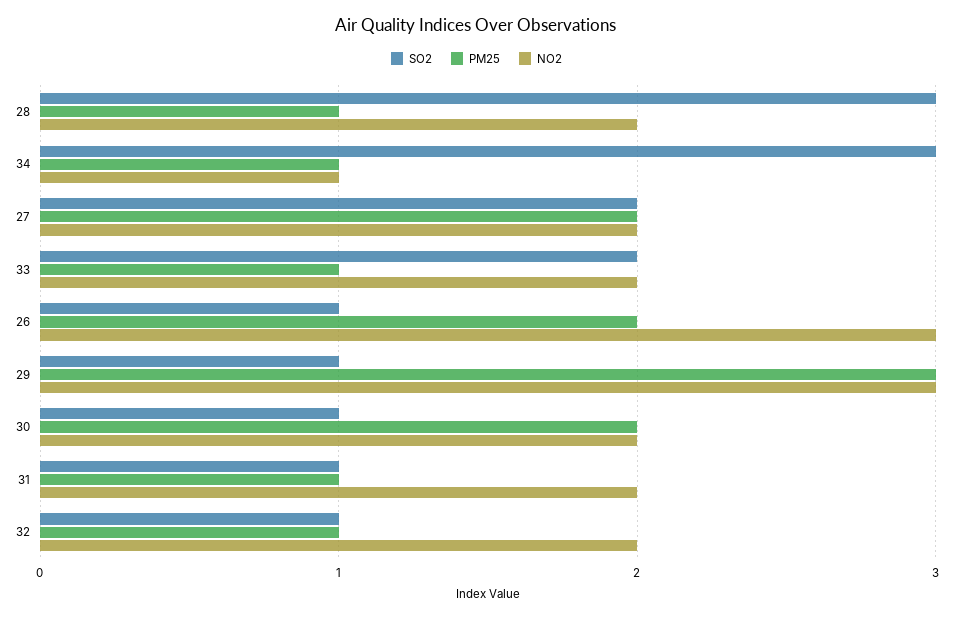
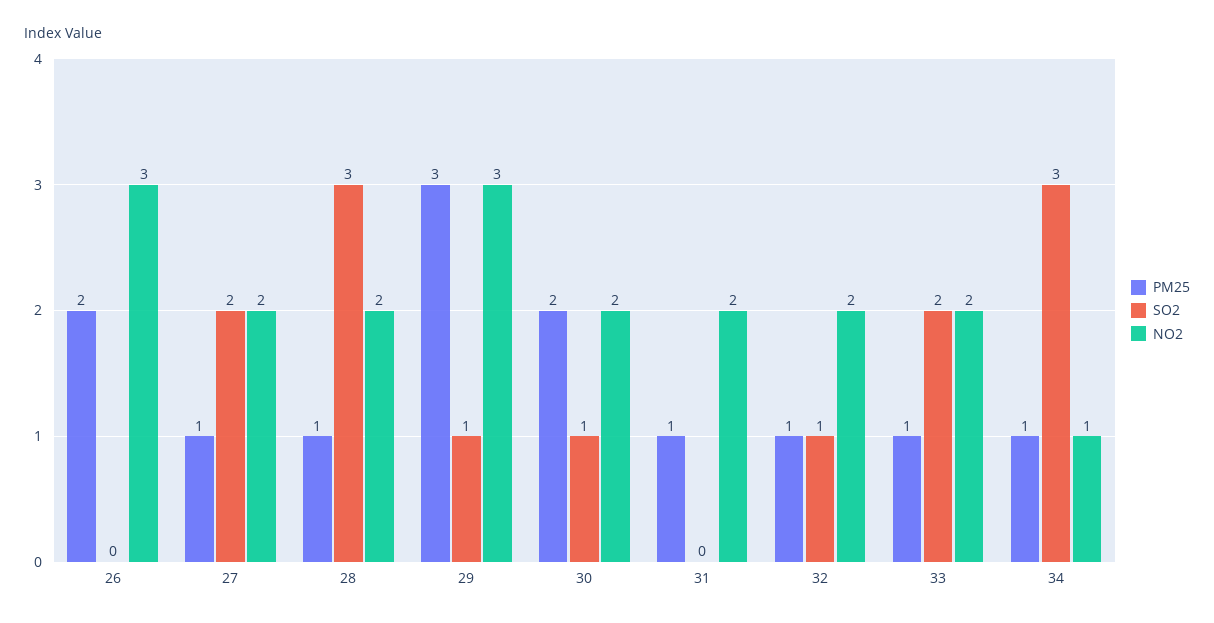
  {
    "SO2": {
      "28": 3,
      "34": 3,
      "27": 2,
      "33": 2,
-     "26": 1,
+     "26": 0,
      "29": 1,
      "30": 1,
-     "31": 1,
+     "31": 0,
      "32": 1
    },
    "PM25": {
      "28": 1,
      "34": 1,
-     "27": 2,
+     "27": 1,
      "33": 1,
      "26": 2,
      "29": 3,
      "30": 2,
      "31": 1,
      "32": 1
    },
    "NO2": {
      "28": 2,
      "34": 1,
      "27": 2,
      "33": 2,
      "26": 3,
      "29": 3,
      "30": 2,
      "31": 2,
      "32": 2
    }
  }

